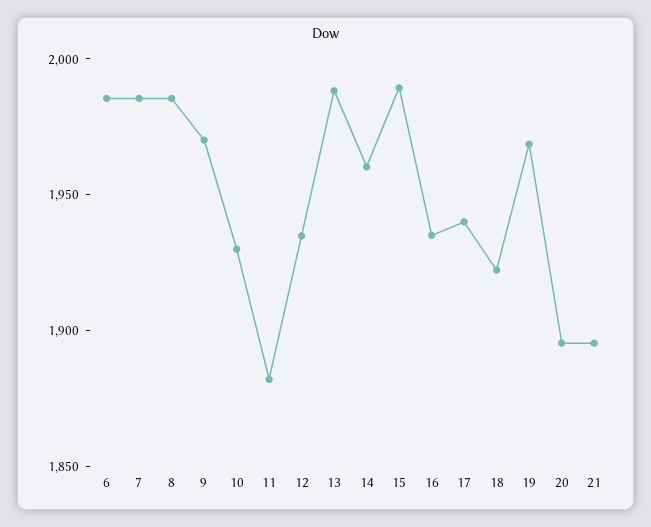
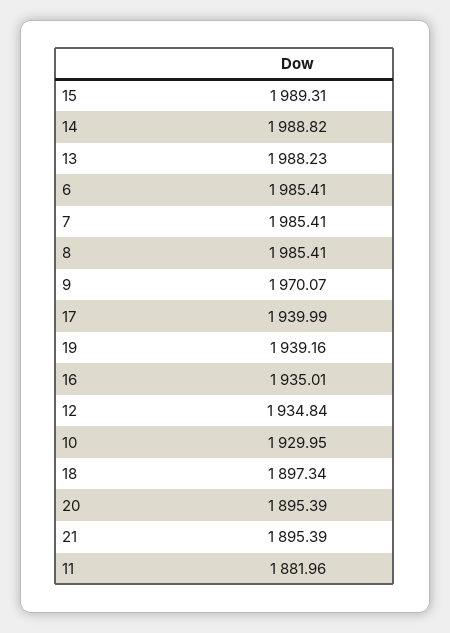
  {
    "6": 1985.41,
    "7": 1985.41,
    "8": 1985.41,
    "9": 1970.07,
    "10": 1929.95,
    "11": 1881.96,
    "12": 1934.84,
    "13": 1988.23,
-   "14": 1960,
+   "14": 1988.82,
    "15": 1989.31,
    "16": 1935.01,
    "17": 1939.99,
-   "18": 1920,
+   "18": 1897.34,
-   "19": 1970,
+   "19": 1939.16,
    "20": 1895.39,
    "21": 1895.39
  }

